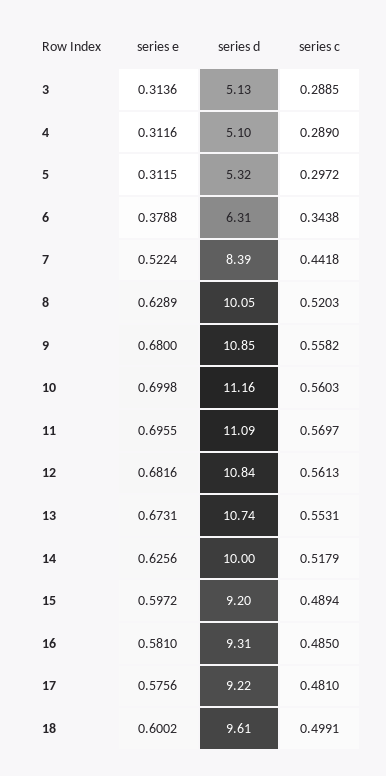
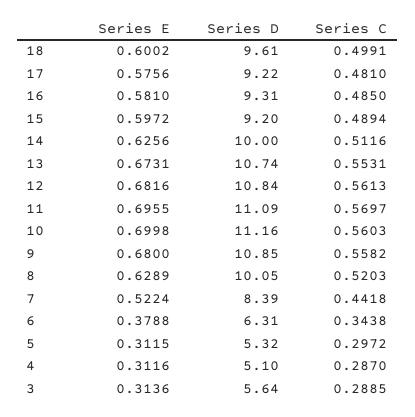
  {
    "series e": {
      "3": 0.3136,
      "4": 0.3116,
      "5": 0.3115,
      "6": 0.3788,
      "7": 0.5224,
      "8": 0.6289,
      "9": 0.68,
      "10": 0.6998,
      "11": 0.6955,
      "12": 0.6816,
      "13": 0.6731,
      "14": 0.6256,
      "15": 0.5972,
      "16": 0.581,
      "17": 0.5756,
      "18": 0.6002
    },
    "series d": {
-     "3": 5.13,
+     "3": 5.64,
      "4": 5.1,
      "5": 5.32,
      "6": 6.31,
      "7": 8.39,
      "8": 10.05,
      "9": 10.85,
      "10": 11.16,
      "11": 11.09,
      "12": 10.84,
      "13": 10.74,
      "14": 10,
      "15": 9.2,
      "16": 9.31,
      "17": 9.22,
      "18": 9.61
    },
    "series c": {
      "3": 0.2885,
-     "4": 0.289,
+     "4": 0.287,
      "5": 0.2972,
      "6": 0.3438,
      "7": 0.4418,
      "8": 0.5203,
      "9": 0.5582,
      "10": 0.5603,
      "11": 0.5697,
      "12": 0.5613,
      "13": 0.5531,
-     "14": 0.5179,
+     "14": 0.5116,
      "15": 0.4894,
      "16": 0.485,
      "17": 0.481,
      "18": 0.4991
    }
  }

